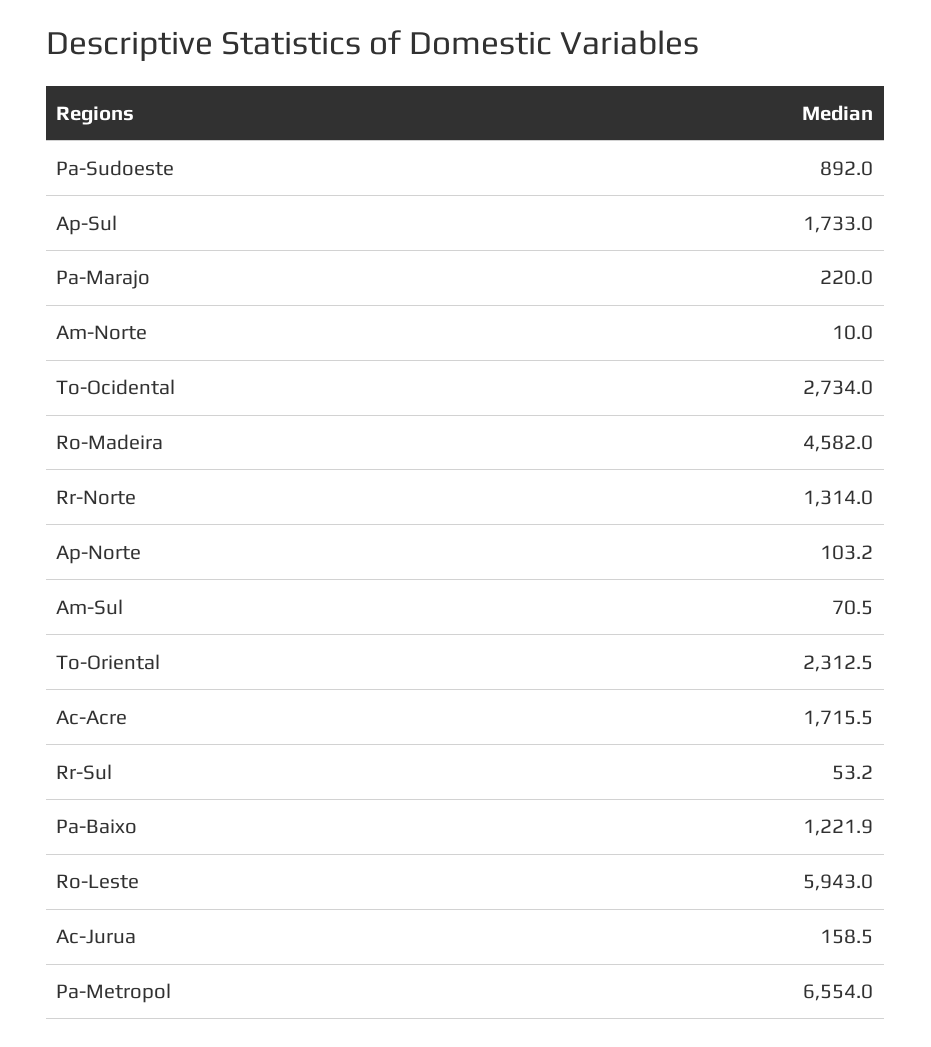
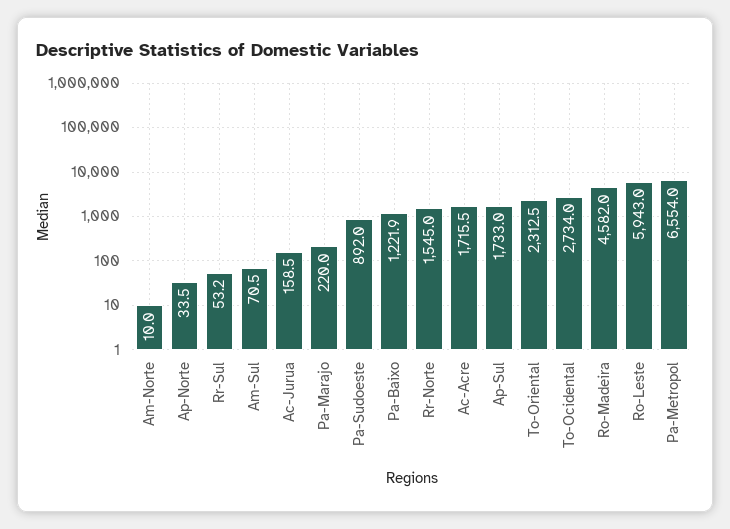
  {
    "Pa-Sudoeste": 892,
    "Ap-Sul": 1733,
    "Pa-Marajo": 220,
    "Am-Norte": 10,
    "To-Ocidental": 2734,
    "Ro-Madeira": 4582,
-   "Rr-Norte": 1314,
+   "Rr-Norte": 1545,
-   "Ap-Norte": 103.2,
+   "Ap-Norte": 33.5,
    "Am-Sul": 70.5,
    "To-Oriental": 2312.5,
    "Ac-Acre": 1715.5,
    "Rr-Sul": 53.2,
    "Pa-Baixo": 1221.9,
    "Ro-Leste": 5943,
    "Ac-Jurua": 158.5,
    "Pa-Metropol": 6554
  }

